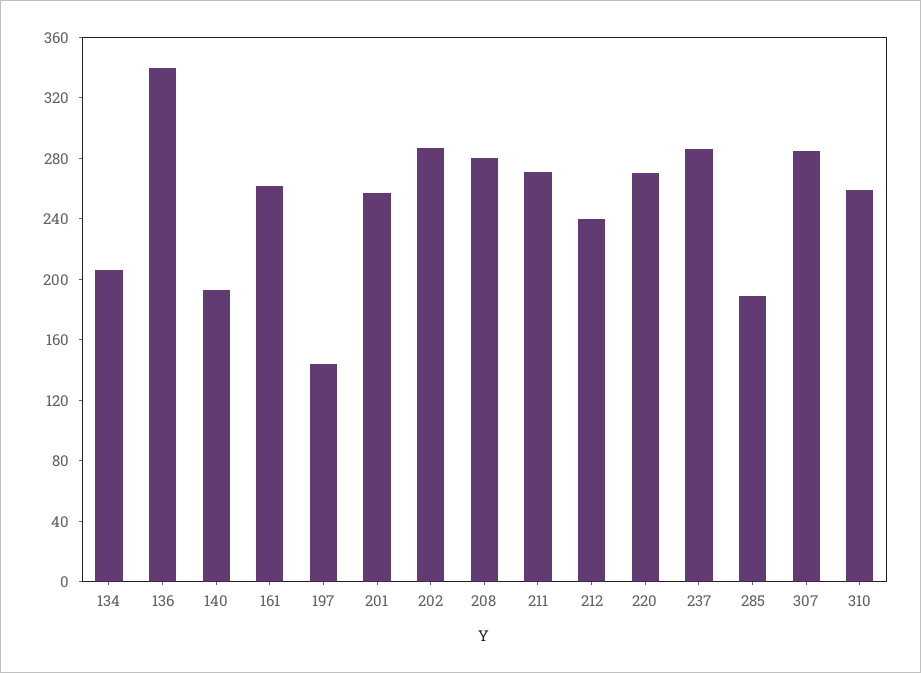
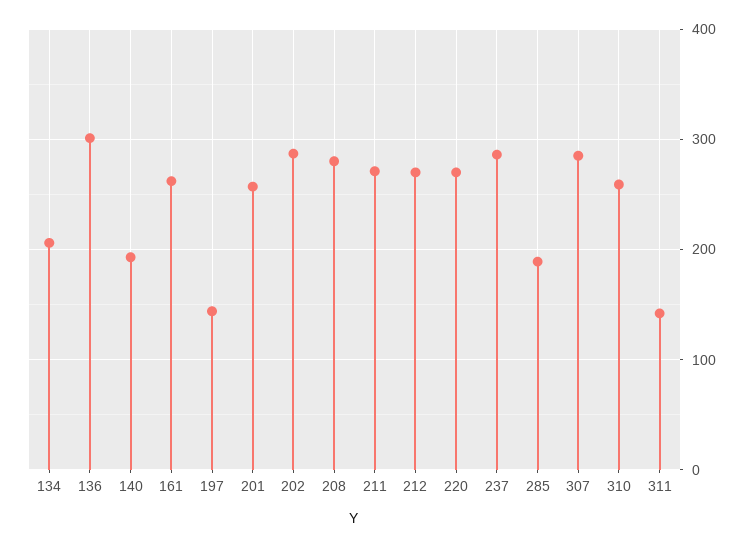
  {
    "134": 210,
-   "136": 340,
+   "136": 300,
    "140": 190,
    "161": 260,
    "197": 140,
    "201": 260,
    "202": 290,
    "208": 280,
    "211": 270,
-   "212": 240,
+   "212": 270,
    "220": 270,
    "237": 290,
    "285": 190,
    "307": 290,
-   "310": 260
+   "310": 260,
+   "311": 140
  }

